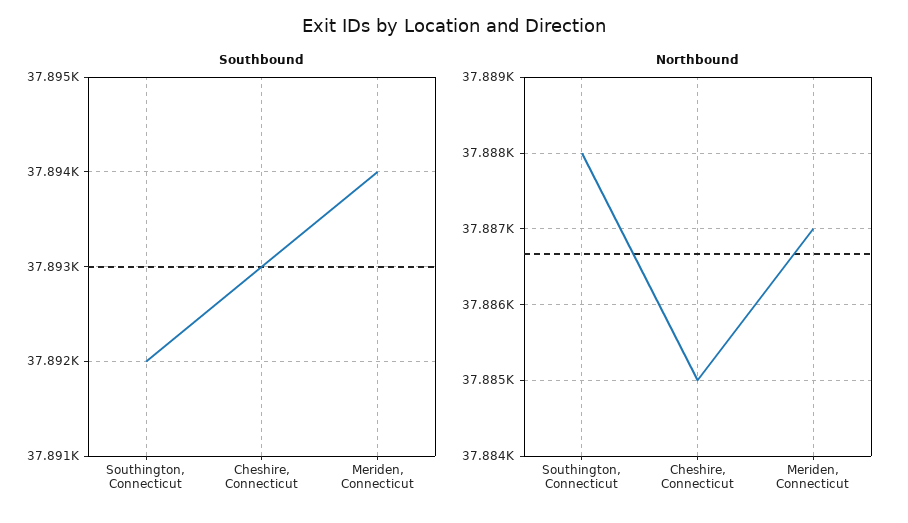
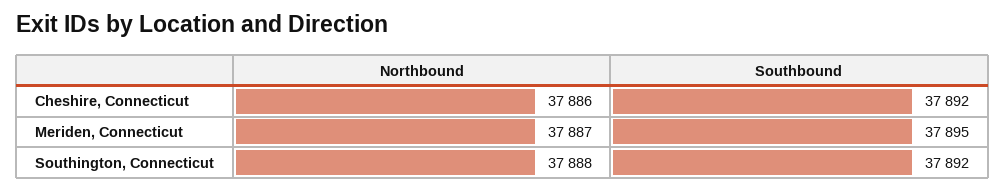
  {
    "Southbound": {
      "Southington, Connecticut": 37892,
-     "Cheshire, Connecticut": 37893,
+     "Cheshire, Connecticut": 37892,
-     "Meriden, Connecticut": 37894
+     "Meriden, Connecticut": 37895
    },
    "Northbound": {
      "Southington, Connecticut": 37888,
-     "Cheshire, Connecticut": 37885,
+     "Cheshire, Connecticut": 37886,
      "Meriden, Connecticut": 37887
    }
  }

